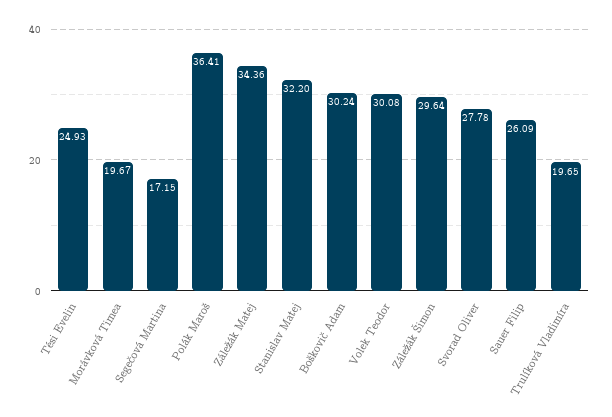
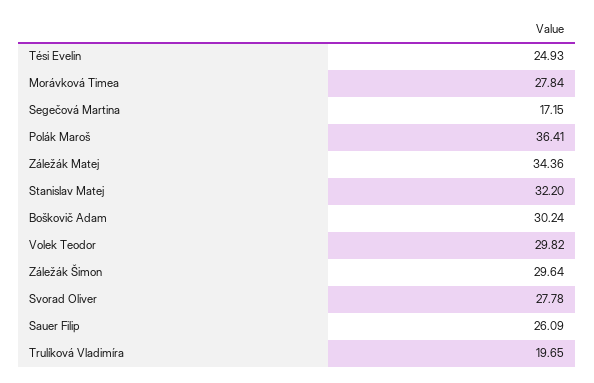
  {
    "Tési Evelin": 24.93,
-   "Morávková Timea": 19.67,
+   "Morávková Timea": 27.84,
    "Segečová Martina": 17.15,
    "Polák Maroš": 36.41,
    "Záležák Matej": 34.36,
    "Stanislav Matej": 32.2,
    "Boškovič Adam": 30.24,
-   "Volek Teodor": 30.08,
+   "Volek Teodor": 29.82,
    "Záležák Šimon": 29.64,
    "Svorad Oliver": 27.78,
    "Sauer Filip": 26.09,
    "Trulíková Vladimíra": 19.65
  }

